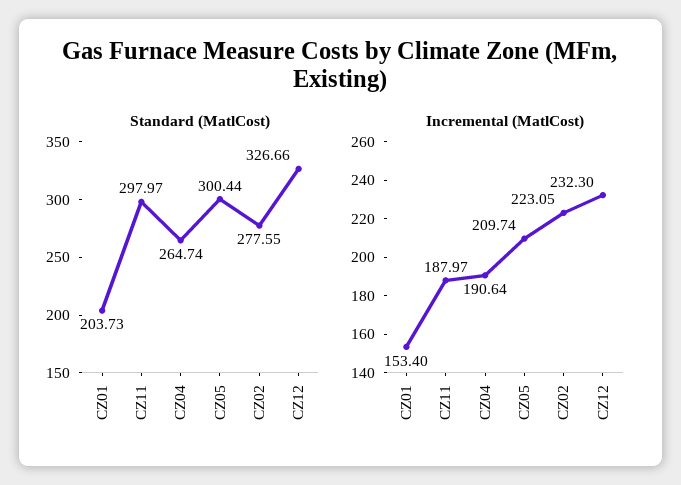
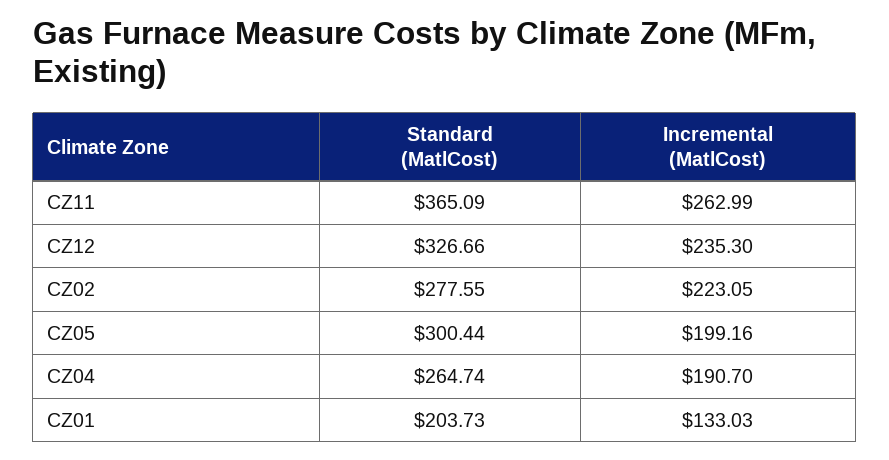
  {
    "Standard (MatlCost)": {
      "CZ01": 203.73,
-     "CZ11": 297.97,
+     "CZ11": 365.09,
      "CZ04": 264.74,
      "CZ05": 300.44,
      "CZ02": 277.55,
      "CZ12": 326.66
    },
    "Incremental (MatlCost)": {
-     "CZ01": 153.4,
+     "CZ01": 133.03,
-     "CZ11": 187.97,
+     "CZ11": 262.99,
-     "CZ04": 190.64,
+     "CZ04": 190.7,
-     "CZ05": 209.74,
+     "CZ05": 199.16,
      "CZ02": 223.05,
-     "CZ12": 232.3
+     "CZ12": 235.3
    }
  }

